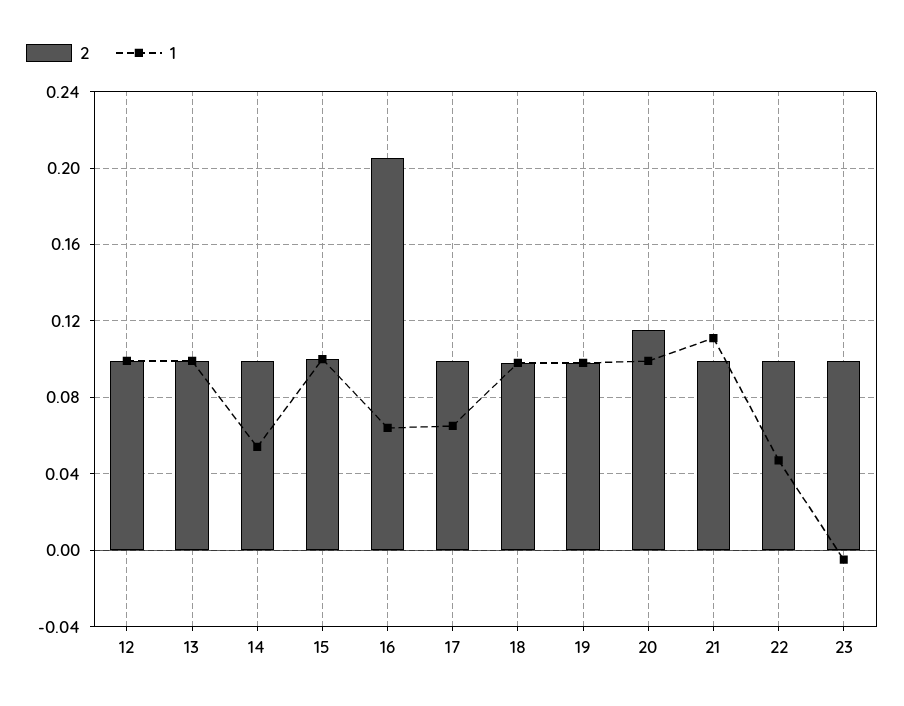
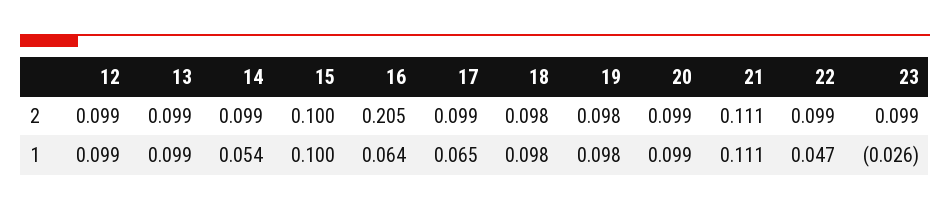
  {
    "2": {
      "12": 0.099,
      "13": 0.099,
      "14": 0.099,
      "15": 0.1,
      "16": 0.205,
      "17": 0.099,
      "18": 0.098,
      "19": 0.098,
-     "20": 0.115,
+     "20": 0.099,
-     "21": 0.1,
+     "21": 0.111,
      "22": 0.099,
      "23": 0.099
    },
    "1": {
      "12": 0.099,
      "13": 0.099,
      "14": 0.054,
      "15": 0.1,
      "16": 0.064,
      "17": 0.065,
      "18": 0.098,
      "19": 0.098,
      "20": 0.099,
      "21": 0.111,
      "22": 0.047,
-     "23": -0.005
+     "23": -0.026
    }
  }

